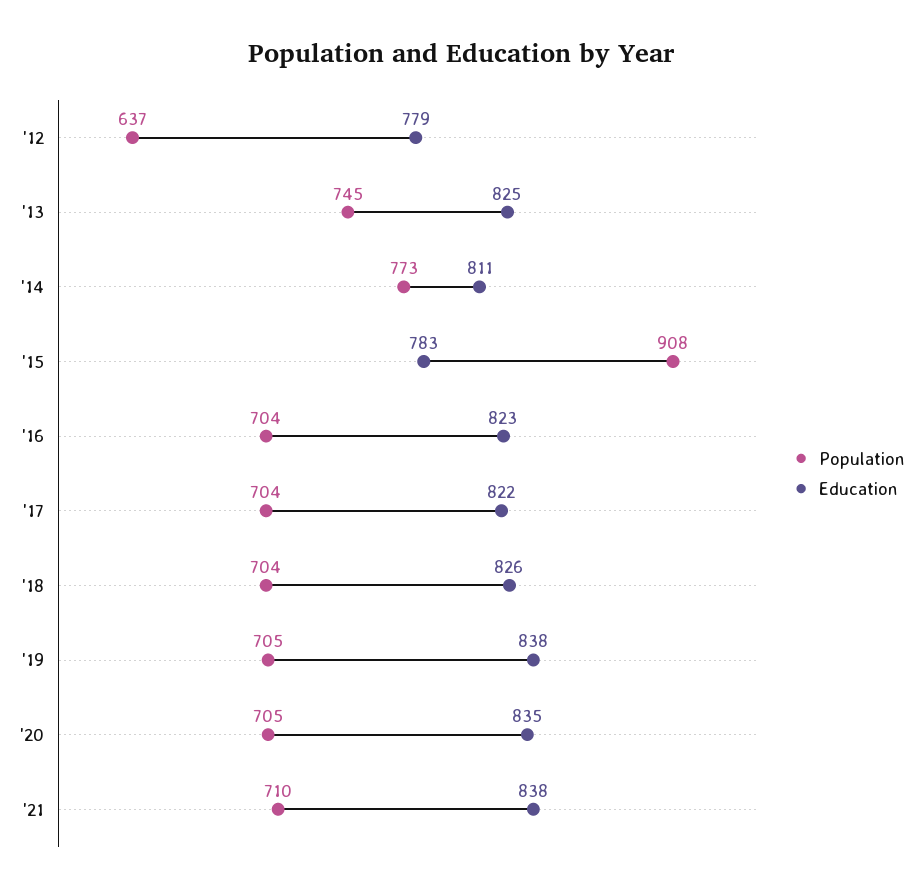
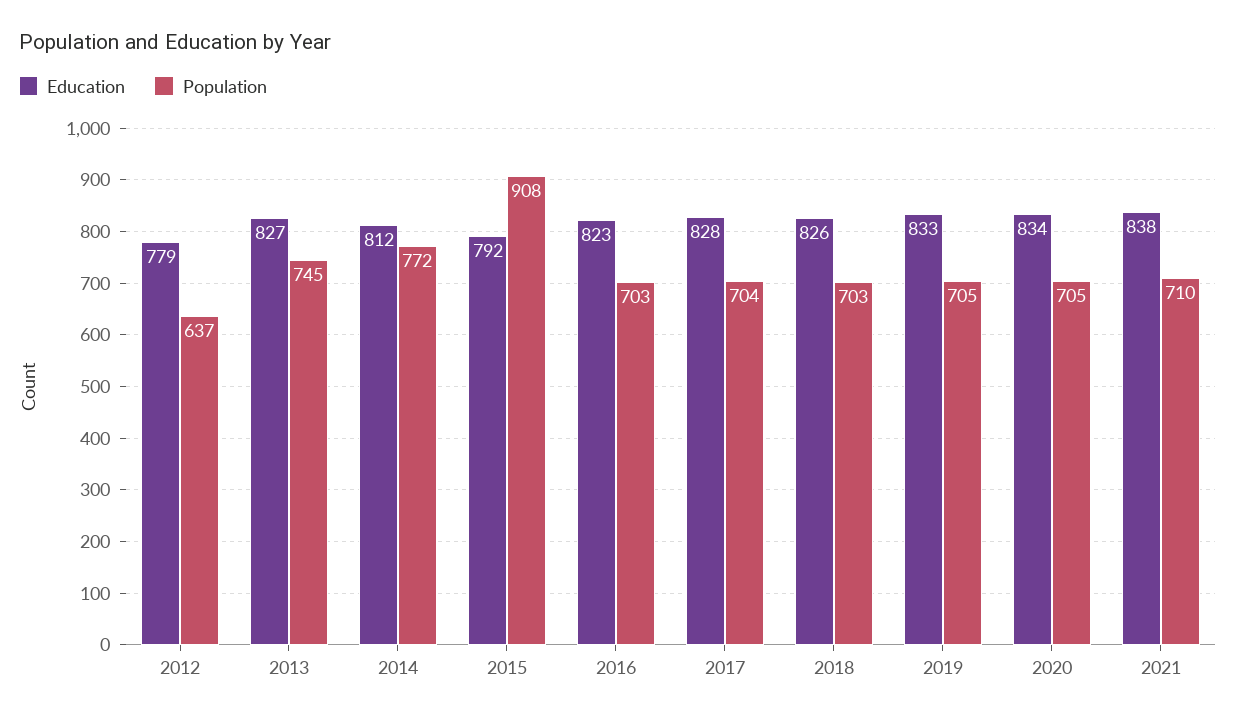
  {
    "Population": {
      "'12": 637,
      "'13": 745,
-     "'14": 773,
+     "'14": 772,
      "'15": 908,
-     "'16": 704,
+     "'16": 703,
      "'17": 704,
-     "'18": 704,
+     "'18": 703,
      "'19": 705,
      "'20": 705,
      "'21": 710
    },
    "Education": {
      "'12": 779,
-     "'13": 825,
+     "'13": 827,
-     "'14": 811,
+     "'14": 812,
-     "'15": 783,
+     "'15": 792,
      "'16": 823,
-     "'17": 822,
+     "'17": 828,
      "'18": 826,
-     "'19": 838,
+     "'19": 833,
-     "'20": 835,
+     "'20": 834,
      "'21": 838
    }
  }

